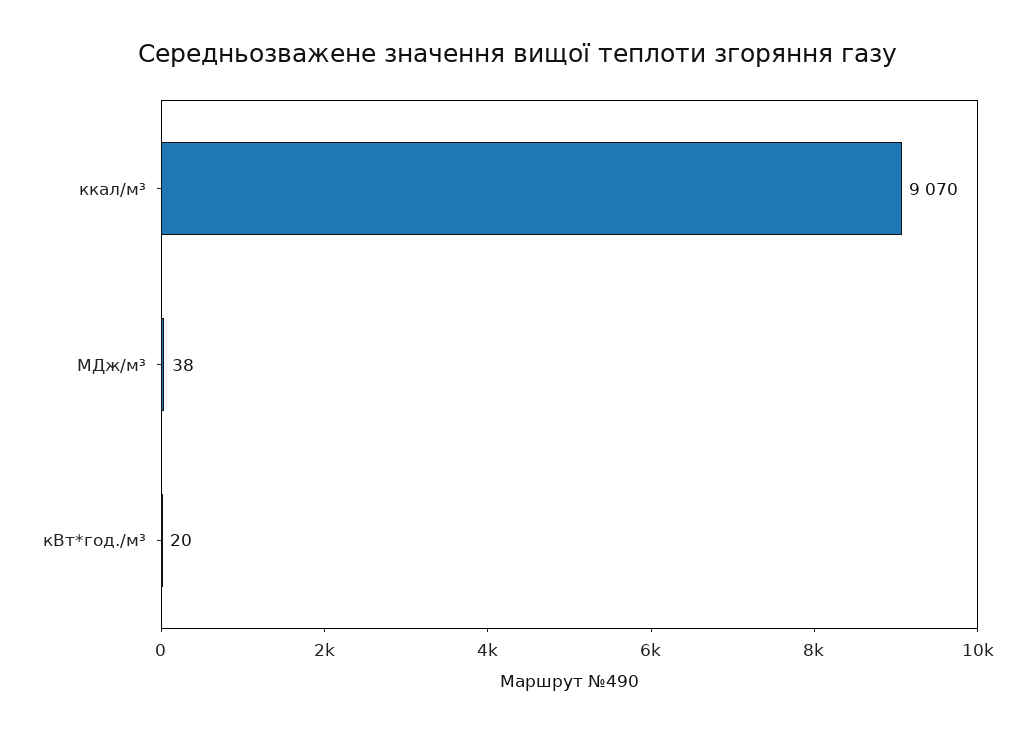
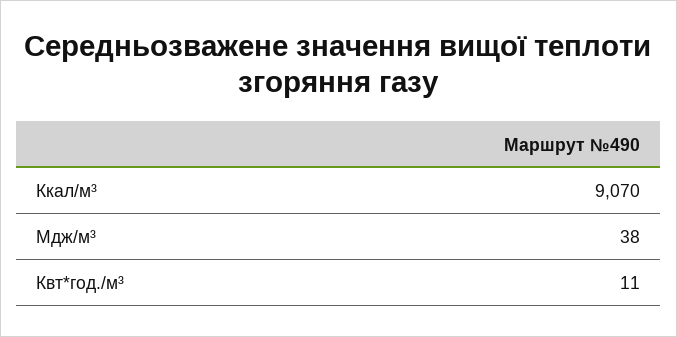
  {
    "ккал/м³": 9070,
    "МДж/м³": 38,
-   "кВт*год./м³": 20
+   "кВт*год./м³": 11
  }

